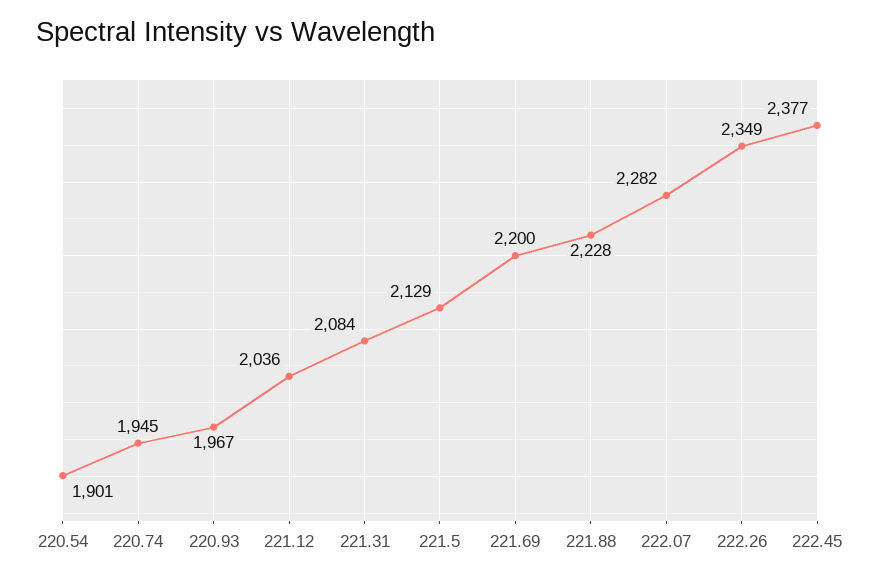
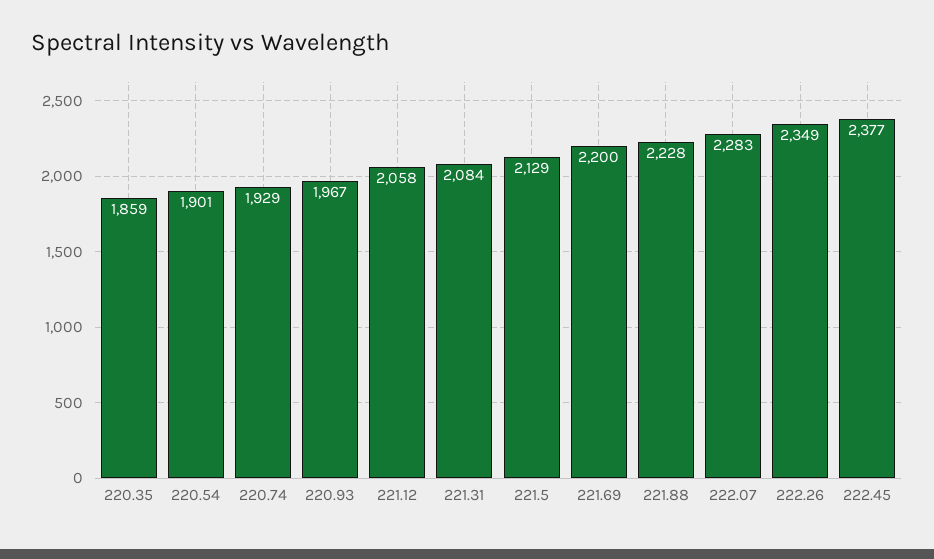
  {
    "220.54": 1901,
-   "220.74": 1945,
+   "220.74": 1929,
    "220.93": 1967,
-   "221.12": 2036,
+   "221.12": 2058,
    "221.31": 2084,
    "221.5": 2129,
    "221.69": 2200,
    "221.88": 2228,
-   "222.07": 2282,
+   "222.07": 2283,
    "222.26": 2349,
-   "222.45": 2377
+   "222.45": 2377,
+   "220.35": 1859
  }

